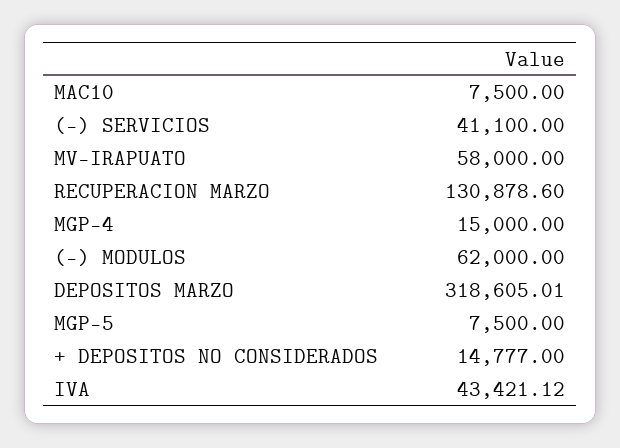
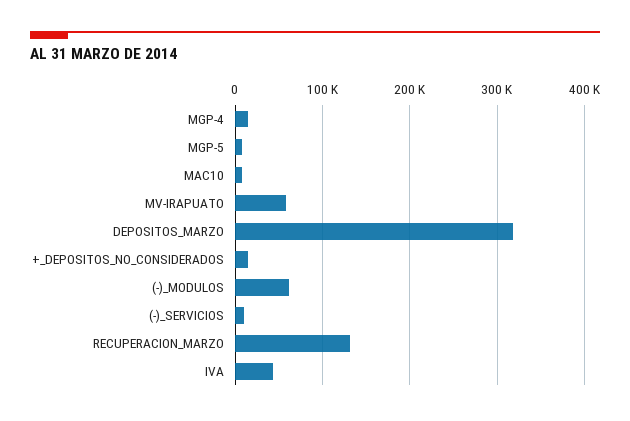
  {
    "MAC10": 7500,
-   "(-) SERVICIOS": 41100,
+   "(-) SERVICIOS": 10000,
    "MV-IRAPUATO": 58000,
    "RECUPERACION MARZO": 130878.6,
    "MGP-4": 15000,
    "(-) MODULOS": 62000,
    "DEPOSITOS MARZO": 318605.01,
    "MGP-5": 7500,
    "+ DEPOSITOS NO CONSIDERADOS": 14777,
    "IVA": 43421.12
  }

